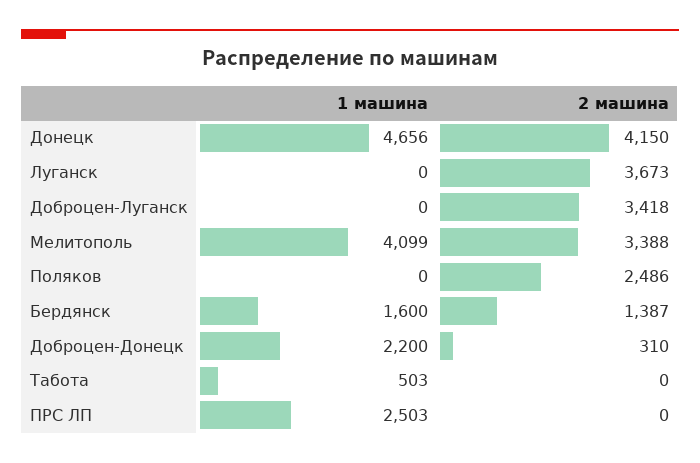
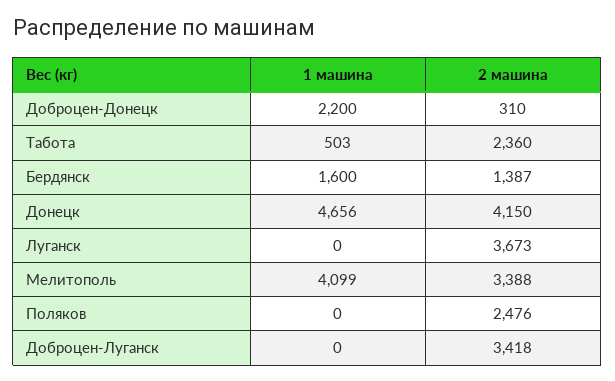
  {
    "1 машина": {
      "Донецк": 4656,
      "Луганск": 0,
      "Доброцен-Луганск": 0,
      "Мелитополь": 4099,
      "Поляков": 0,
      "Бердянск": 1600,
      "Доброцен-Донецк": 2200,
-     "Табота": 503,
+     "Табота": 503
-     "ПРС ЛП": 2503
    },
    "2 машина": {
      "Донецк": 4150,
      "Луганск": 3673,
      "Доброцен-Луганск": 3418,
      "Мелитополь": 3388,
-     "Поляков": 2486,
+     "Поляков": 2476,
      "Бердянск": 1387,
      "Доброцен-Донецк": 310,
-     "Табота": 0,
+     "Табота": 2360
-     "ПРС ЛП": 0
    }
  }

